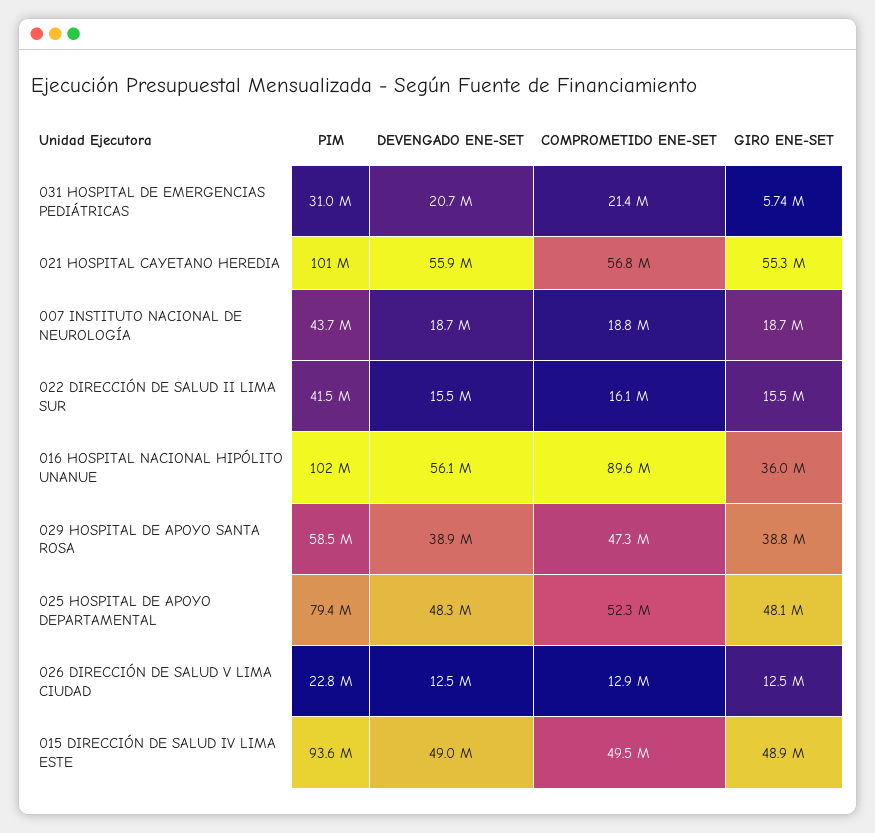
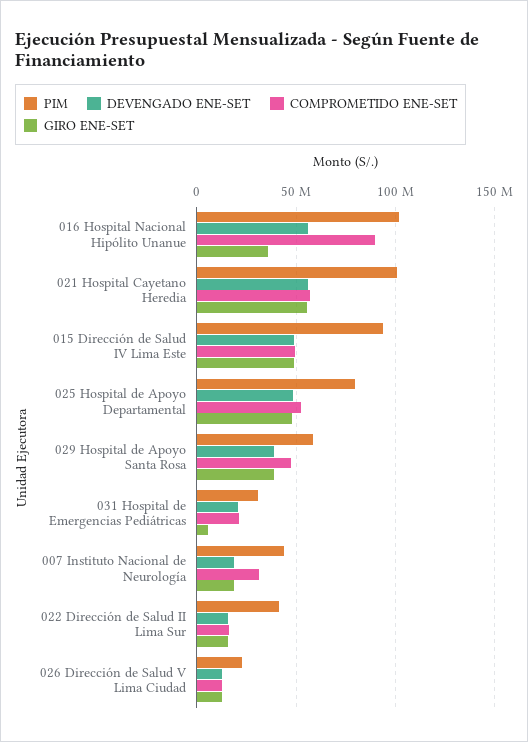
  {
    "PIM": {
      "031 HOSPITAL DE EMERGENCIAS PEDIÁTRICAS": 31000000,
      "021 HOSPITAL CAYETANO HEREDIA": 101000000,
      "007 INSTITUTO NACIONAL DE NEUROLOGÍA": 43700000,
      "022 DIRECCIÓN DE SALUD II LIMA SUR": 41500000,
      "016 HOSPITAL NACIONAL HIPÓLITO UNANUE": 102000000,
      "029 HOSPITAL DE APOYO SANTA ROSA": 58500000,
      "025 HOSPITAL DE APOYO DEPARTAMENTAL": 79400000,
      "026 DIRECCIÓN DE SALUD V LIMA CIUDAD": 22800000,
      "015 DIRECCIÓN DE SALUD IV LIMA ESTE": 93600000
    },
    "DEVENGADO ENE-SET": {
      "031 HOSPITAL DE EMERGENCIAS PEDIÁTRICAS": 20700000,
      "021 HOSPITAL CAYETANO HEREDIA": 55900000,
      "007 INSTITUTO NACIONAL DE NEUROLOGÍA": 18700000,
      "022 DIRECCIÓN DE SALUD II LIMA SUR": 15500000,
      "016 HOSPITAL NACIONAL HIPÓLITO UNANUE": 56100000,
      "029 HOSPITAL DE APOYO SANTA ROSA": 38900000,
      "025 HOSPITAL DE APOYO DEPARTAMENTAL": 48300000,
      "026 DIRECCIÓN DE SALUD V LIMA CIUDAD": 12500000,
      "015 DIRECCIÓN DE SALUD IV LIMA ESTE": 49000000
    },
    "COMPROMETIDO ENE-SET": {
      "031 HOSPITAL DE EMERGENCIAS PEDIÁTRICAS": 21400000,
      "021 HOSPITAL CAYETANO HEREDIA": 56800000,
-     "007 INSTITUTO NACIONAL DE NEUROLOGÍA": 18800000,
+     "007 INSTITUTO NACIONAL DE NEUROLOGÍA": 30000000,
      "022 DIRECCIÓN DE SALUD II LIMA SUR": 16100000,
      "016 HOSPITAL NACIONAL HIPÓLITO UNANUE": 89600000,
      "029 HOSPITAL DE APOYO SANTA ROSA": 47300000,
      "025 HOSPITAL DE APOYO DEPARTAMENTAL": 52300000,
      "026 DIRECCIÓN DE SALUD V LIMA CIUDAD": 12900000,
      "015 DIRECCIÓN DE SALUD IV LIMA ESTE": 49500000
    },
    "GIRO ENE-SET": {
      "031 HOSPITAL DE EMERGENCIAS PEDIÁTRICAS": 5740000,
      "021 HOSPITAL CAYETANO HEREDIA": 55300000,
      "007 INSTITUTO NACIONAL DE NEUROLOGÍA": 18700000,
      "022 DIRECCIÓN DE SALUD II LIMA SUR": 15500000,
      "016 HOSPITAL NACIONAL HIPÓLITO UNANUE": 36000000,
      "029 HOSPITAL DE APOYO SANTA ROSA": 38800000,
      "025 HOSPITAL DE APOYO DEPARTAMENTAL": 48100000,
      "026 DIRECCIÓN DE SALUD V LIMA CIUDAD": 12500000,
      "015 DIRECCIÓN DE SALUD IV LIMA ESTE": 48900000
    }
  }

